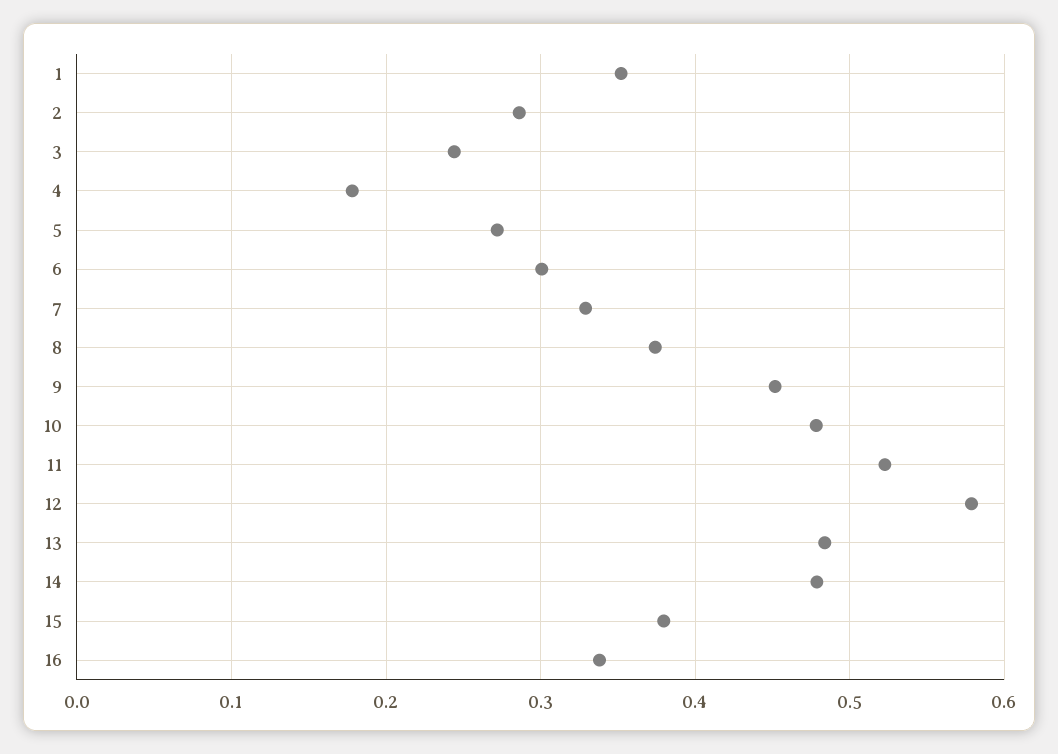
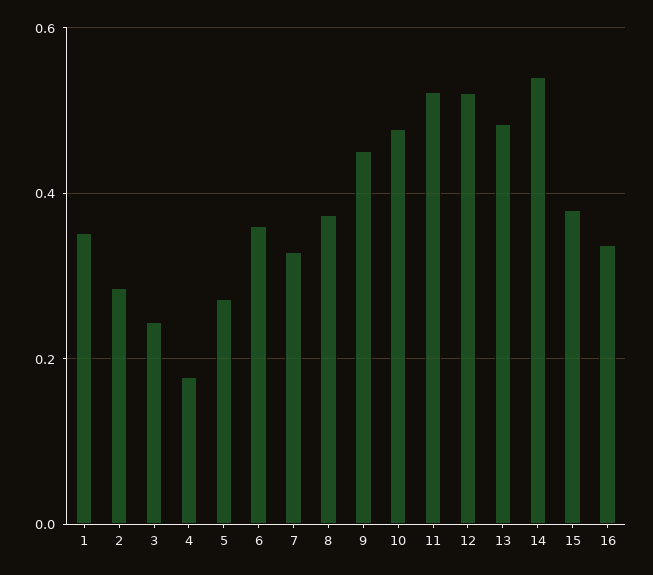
  {
    "1": 0.35,
    "2": 0.29,
    "3": 0.24,
    "4": 0.18,
    "5": 0.27,
-   "6": 0.3,
+   "6": 0.36,
    "7": 0.33,
    "8": 0.37,
    "9": 0.45,
    "10": 0.48,
    "11": 0.52,
-   "12": 0.58,
+   "12": 0.52,
    "13": 0.48,
-   "14": 0.48,
+   "14": 0.54,
    "15": 0.38,
    "16": 0.34
  }

